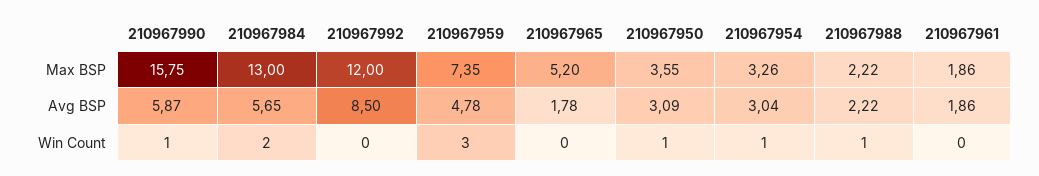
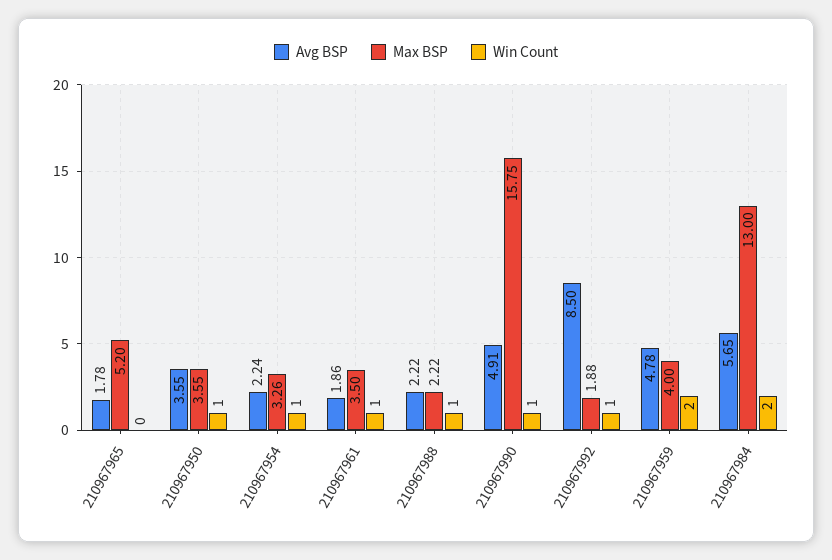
  {
    "Max BSP": {
      "210967990": 15.75,
      "210967984": 13,
-     "210967992": 12,
+     "210967992": 1.88,
-     "210967959": 7.35,
+     "210967959": 4,
      "210967965": 5.2,
      "210967950": 3.55,
      "210967954": 3.26,
      "210967988": 2.22,
-     "210967961": 1.86
+     "210967961": 3.5
    },
    "Avg BSP": {
-     "210967990": 5.87,
+     "210967990": 4.91,
      "210967984": 5.65,
      "210967992": 8.5,
      "210967959": 4.78,
      "210967965": 1.78,
-     "210967950": 3.09,
+     "210967950": 3.55,
-     "210967954": 3.04,
+     "210967954": 2.24,
      "210967988": 2.22,
      "210967961": 1.86
    },
    "Win Count": {
      "210967990": 1,
      "210967984": 2,
-     "210967992": 0,
+     "210967992": 1,
-     "210967959": 3,
+     "210967959": 2,
      "210967965": 0,
      "210967950": 1,
      "210967954": 1,
      "210967988": 1,
-     "210967961": 0
+     "210967961": 1
    }
  }

